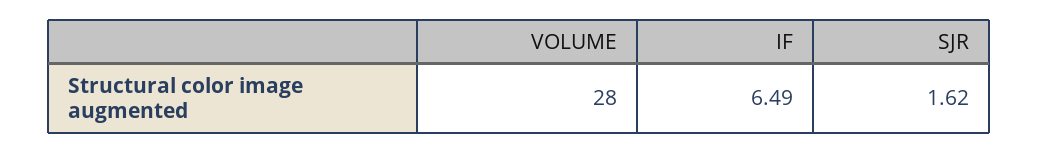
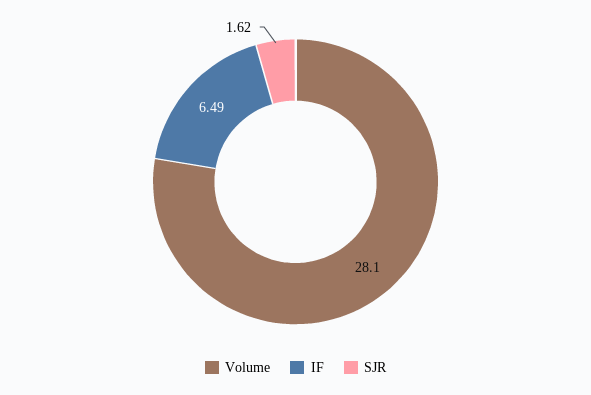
  {
-   "VOLUME": 28,
+   "VOLUME": 28.1,
    "IF": 6.49,
    "SJR": 1.62
  }

